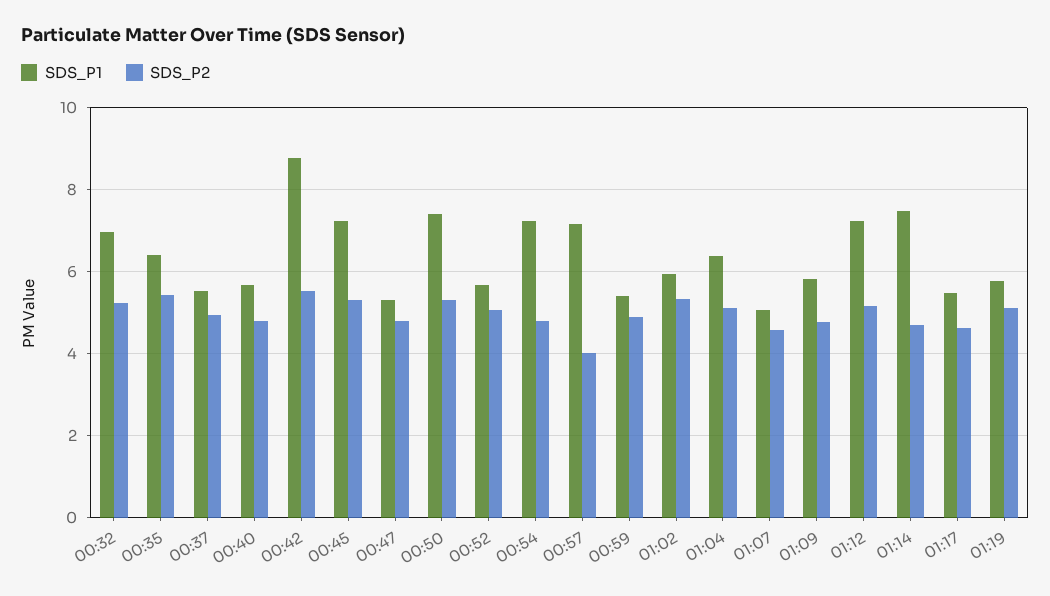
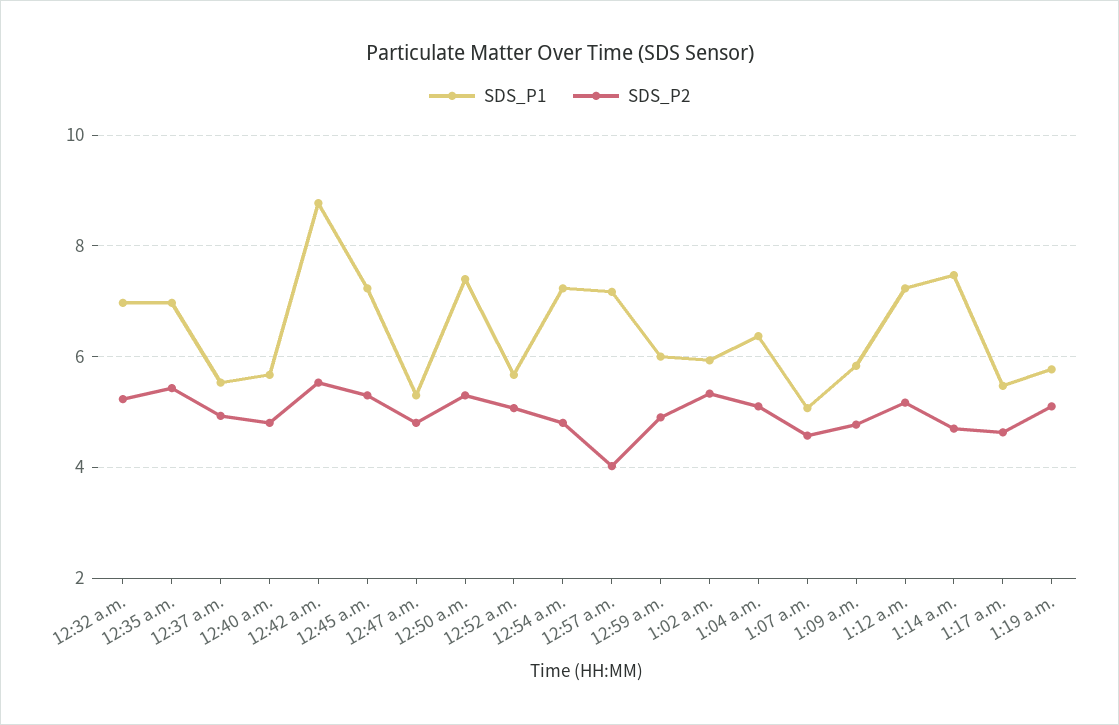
  {
    "SDS_P1": {
      "00:32": 7,
-     "00:35": 6.4,
+     "00:35": 7,
      "00:37": 5.6,
      "00:40": 5.6,
      "00:42": 8.8,
      "00:45": 7.2,
      "00:47": 5.4,
      "00:50": 7.4,
      "00:52": 5.6,
      "00:54": 7.2,
      "00:57": 7.2,
-     "00:59": 5.4,
+     "00:59": 6,
      "01:02": 6,
      "01:04": 6.4,
      "01:07": 5,
      "01:09": 5.8,
      "01:12": 7.2,
      "01:14": 7.4,
      "01:17": 5.4,
      "01:19": 5.8
    },
    "SDS_P2": {
      "00:32": 5.2,
      "00:35": 5.4,
      "00:37": 5,
      "00:40": 4.8,
      "00:42": 5.6,
      "00:45": 5.4,
      "00:47": 4.8,
      "00:50": 5.4,
      "00:52": 5,
      "00:54": 4.8,
      "00:57": 4,
      "00:59": 5,
      "01:02": 5.4,
      "01:04": 5.2,
      "01:07": 4.6,
      "01:09": 4.8,
      "01:12": 5.2,
      "01:14": 4.8,
      "01:17": 4.6,
      "01:19": 5.2
    }
  }

